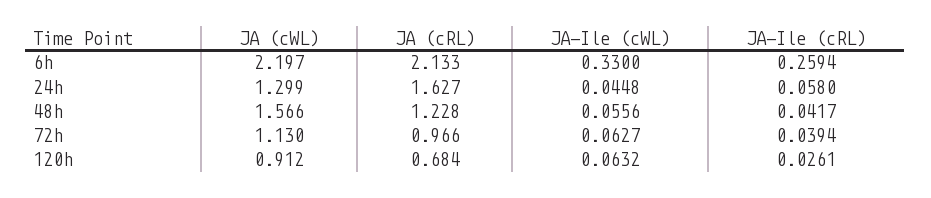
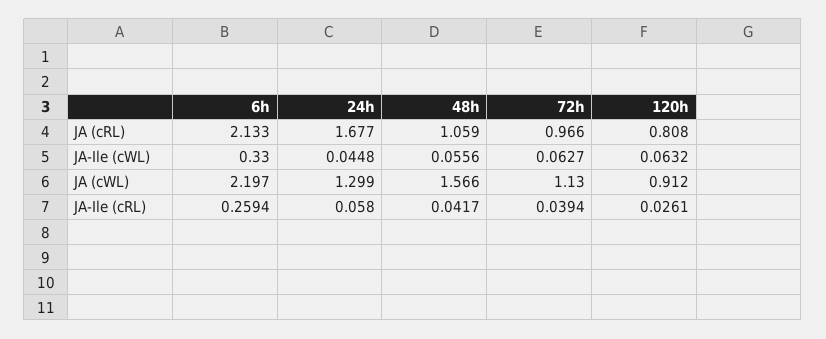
  {
    "JA (cWL)": {
      "6h": 2.197,
      "24h": 1.299,
      "48h": 1.566,
      "72h": 1.13,
      "120h": 0.912
    },
    "JA (cRL)": {
      "6h": 2.133,
-     "24h": 1.627,
+     "24h": 1.677,
-     "48h": 1.228,
+     "48h": 1.059,
      "72h": 0.966,
-     "120h": 0.684
+     "120h": 0.808
    },
    "JA-Ile (cWL)": {
      "6h": 0.33,
      "24h": 0.0448,
      "48h": 0.0556,
      "72h": 0.0627,
      "120h": 0.0632
    },
    "JA-Ile (cRL)": {
      "6h": 0.2594,
      "24h": 0.058,
      "48h": 0.0417,
      "72h": 0.0394,
      "120h": 0.0261
    }
  }

